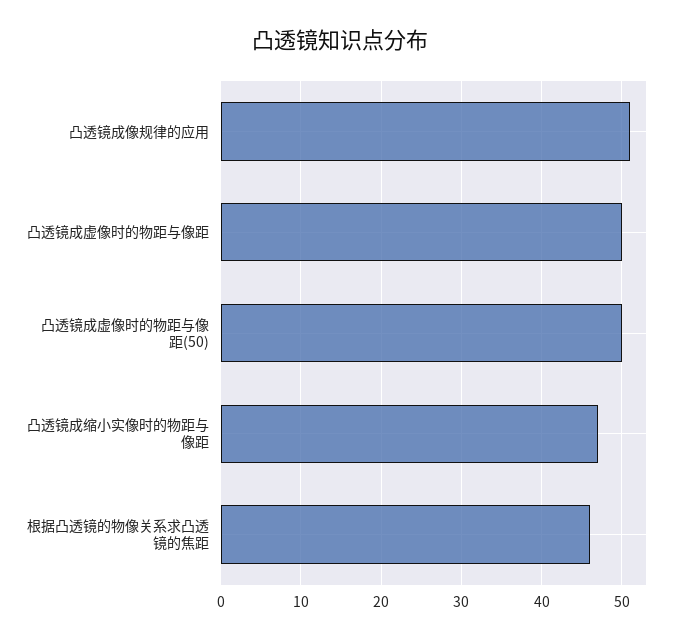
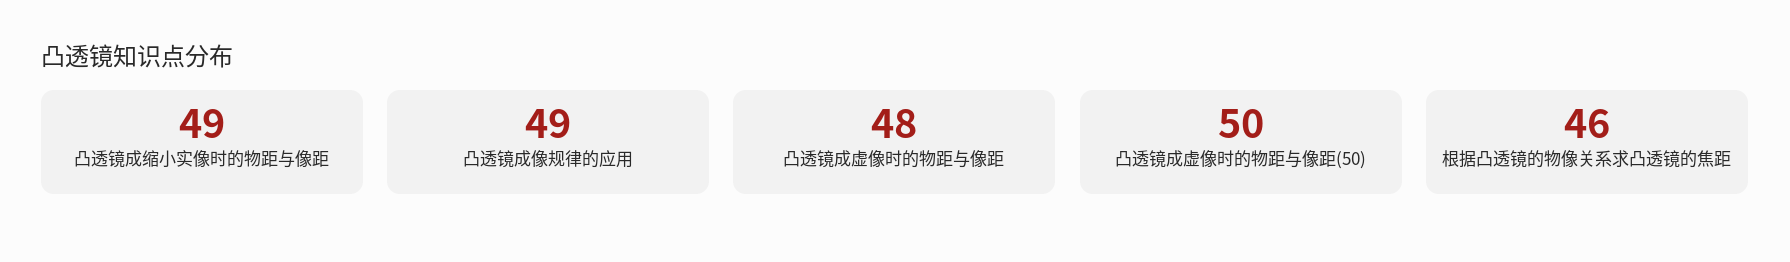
  {
-   "凸透镜成像规律的应用": 51,
+   "凸透镜成像规律的应用": 49,
-   "凸透镜成虚像时的物距与像距": 50,
+   "凸透镜成虚像时的物距与像距": 48,
    "凸透镜成虚像时的物距与像距(50)": 50,
-   "凸透镜成缩小实像时的物距与像距": 47,
+   "凸透镜成缩小实像时的物距与像距": 49,
    "根据凸透镜的物像关系求凸透镜的焦距": 46
  }

